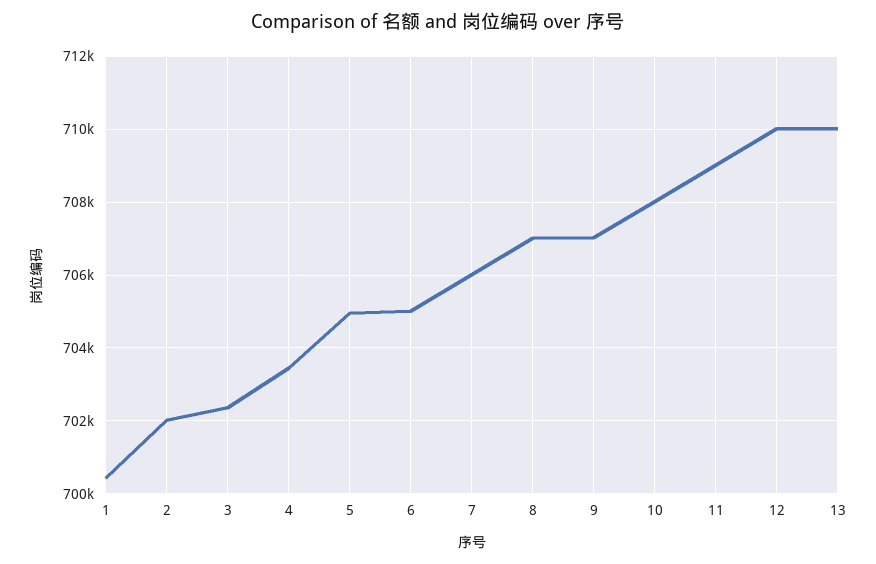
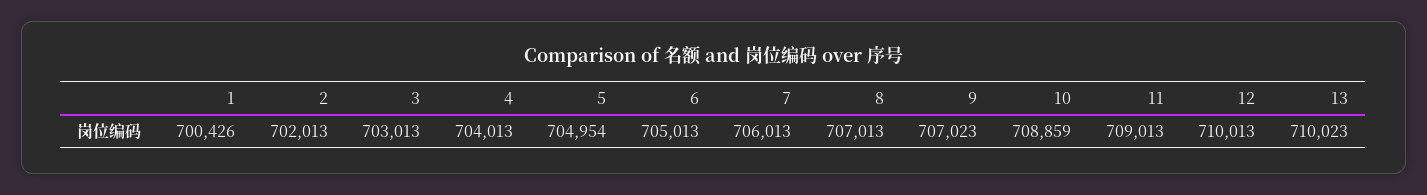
  {
    "1": 700426,
    "2": 702013,
-   "3": 702400,
+   "3": 703013,
-   "4": 703400,
+   "4": 704013,
    "5": 704954,
    "6": 705013,
    "7": 706013,
    "8": 707013,
    "9": 707023,
-   "10": 708000,
+   "10": 708859,
    "11": 709013,
    "12": 710013,
    "13": 710023
  }

